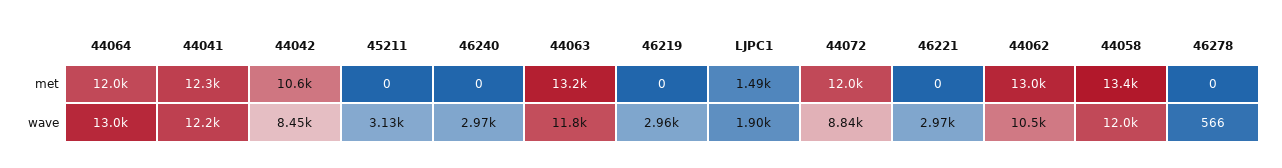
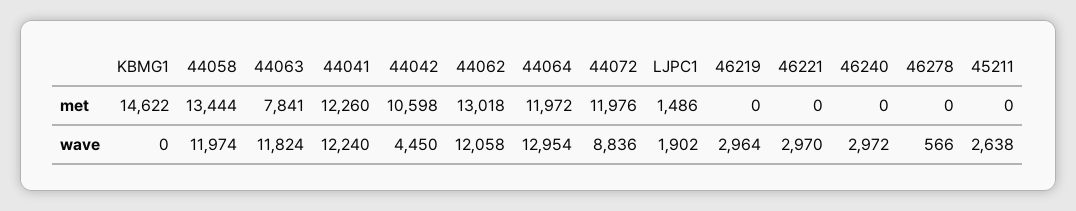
  {
    "44064": {
      "met": 11972,
      "wave": 12954
    },
    "44041": {
      "met": 12260,
      "wave": 12240
    },
    "44042": {
      "met": 10598,
-     "wave": 8450
+     "wave": 4450
    },
    "45211": {
      "met": 0,
-     "wave": 3130
+     "wave": 2638
    },
    "46240": {
      "met": 0,
      "wave": 2972
    },
    "44063": {
-     "met": 13200,
+     "met": 7841,
      "wave": 11824
    },
    "46219": {
      "met": 0,
      "wave": 2964
    },
    "LJPC1": {
      "met": 1486,
      "wave": 1902
    },
    "44072": {
      "met": 11976,
      "wave": 8836
    },
    "46221": {
      "met": 0,
      "wave": 2970
    },
    "44062": {
      "met": 13018,
-     "wave": 10500
+     "wave": 12058
    },
    "44058": {
      "met": 13444,
      "wave": 11974
    },
    "46278": {
      "met": 0,
      "wave": 566
-   }
+   },
+   "KBMG1": {
+     "met": 14622,
+     "wave": 0
+   }
  }

